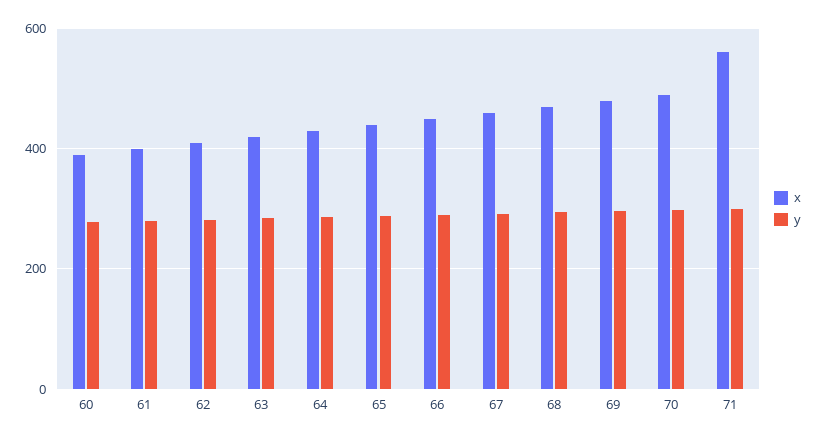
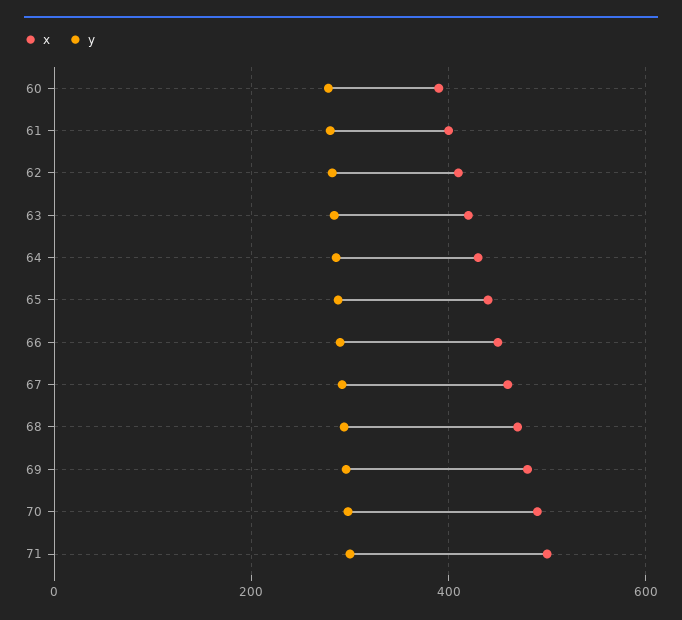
  {
    "x": {
      "60": 400,
      "61": 400,
      "62": 420,
      "63": 420,
      "64": 440,
      "65": 440,
      "66": 460,
      "67": 460,
      "68": 480,
      "69": 480,
      "70": 500,
-     "71": 560
+     "71": 500
    },
    "y": {
      "60": 280,
      "61": 280,
      "62": 280,
      "63": 280,
      "64": 280,
      "65": 280,
      "66": 300,
      "67": 300,
      "68": 300,
      "69": 300,
      "70": 300,
      "71": 300
    }
  }

